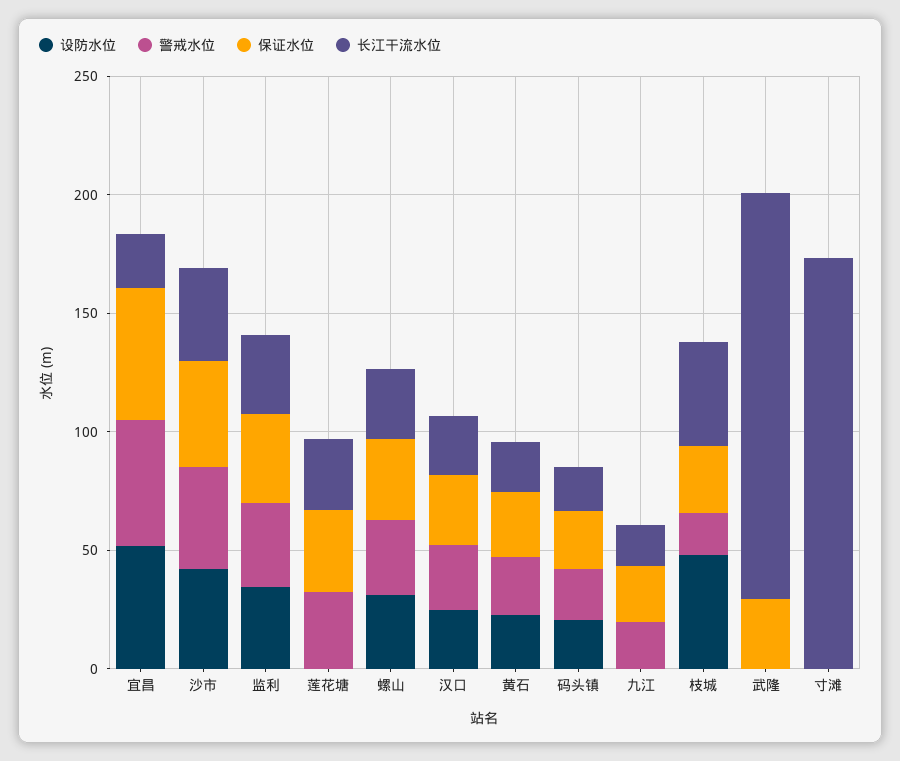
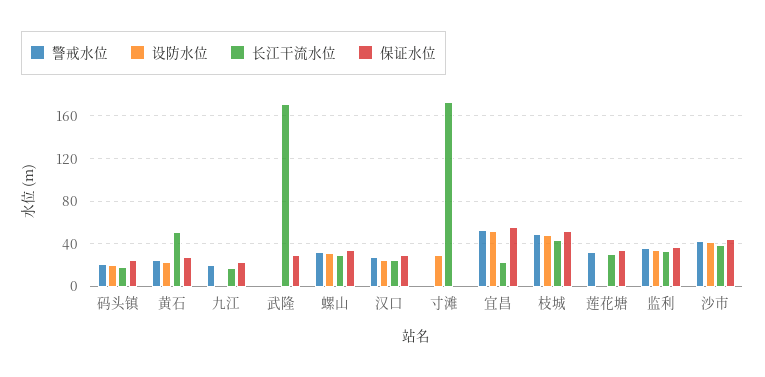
  {
    "设防水位": {
      "宜昌": 50,
      "沙市": 40,
      "监利": 30,
      "莲花塘": 0,
      "螺山": 30,
      "汉口": 30,
      "黄石": 20,
      "码头镇": 20,
      "九江": 0,
      "枝城": 50,
      "武隆": 0,
-     "寸滩": 0
+     "寸滩": 30
    },
    "警戒水位": {
      "宜昌": 50,
      "沙市": 40,
      "监利": 40,
      "莲花塘": 30,
      "螺山": 30,
      "汉口": 30,
      "黄石": 20,
      "码头镇": 20,
      "九江": 20,
-     "枝城": 20,
+     "枝城": 50,
      "武隆": 0,
      "寸滩": 0
    },
    "保证水位": {
      "宜昌": 60,
      "沙市": 50,
      "监利": 40,
      "莲花塘": 30,
      "螺山": 30,
      "汉口": 30,
      "黄石": 30,
      "码头镇": 20,
      "九江": 20,
-     "枝城": 30,
+     "枝城": 50,
      "武隆": 30,
      "寸滩": 0
    },
    "长江干流水位": {
      "宜昌": 20,
      "沙市": 40,
      "监利": 30,
      "莲花塘": 30,
      "螺山": 30,
      "汉口": 20,
-     "黄石": 20,
+     "黄石": 50,
      "码头镇": 20,
      "九江": 20,
      "枝城": 40,
      "武隆": 170,
      "寸滩": 170
    }
  }

